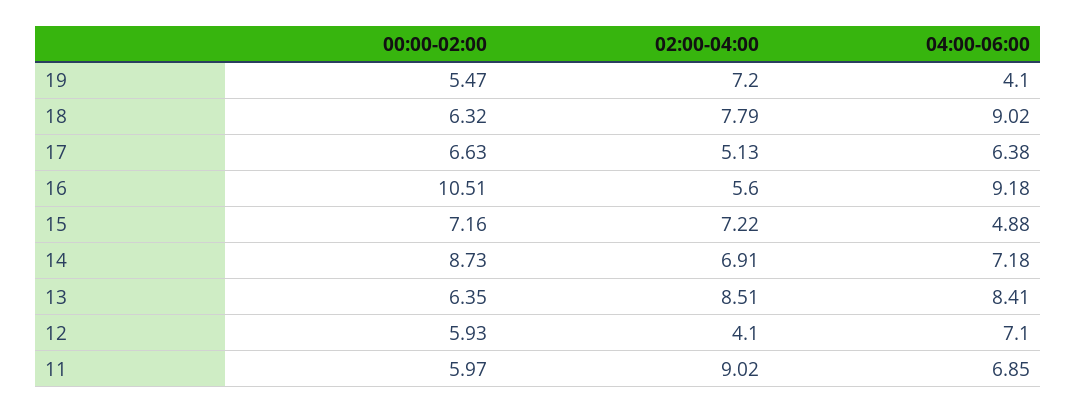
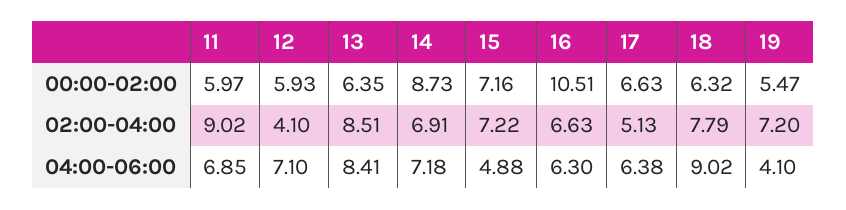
  {
    "00:00-02:00": {
      "19": 5.47,
      "18": 6.32,
      "17": 6.63,
      "16": 10.51,
      "15": 7.16,
      "14": 8.73,
      "13": 6.35,
      "12": 5.93,
      "11": 5.97
    },
    "02:00-04:00": {
      "19": 7.2,
      "18": 7.79,
      "17": 5.13,
-     "16": 5.6,
+     "16": 6.63,
      "15": 7.22,
      "14": 6.91,
      "13": 8.51,
      "12": 4.1,
      "11": 9.02
    },
    "04:00-06:00": {
      "19": 4.1,
      "18": 9.02,
      "17": 6.38,
-     "16": 9.18,
+     "16": 6.3,
      "15": 4.88,
      "14": 7.18,
      "13": 8.41,
      "12": 7.1,
      "11": 6.85
    }
  }

